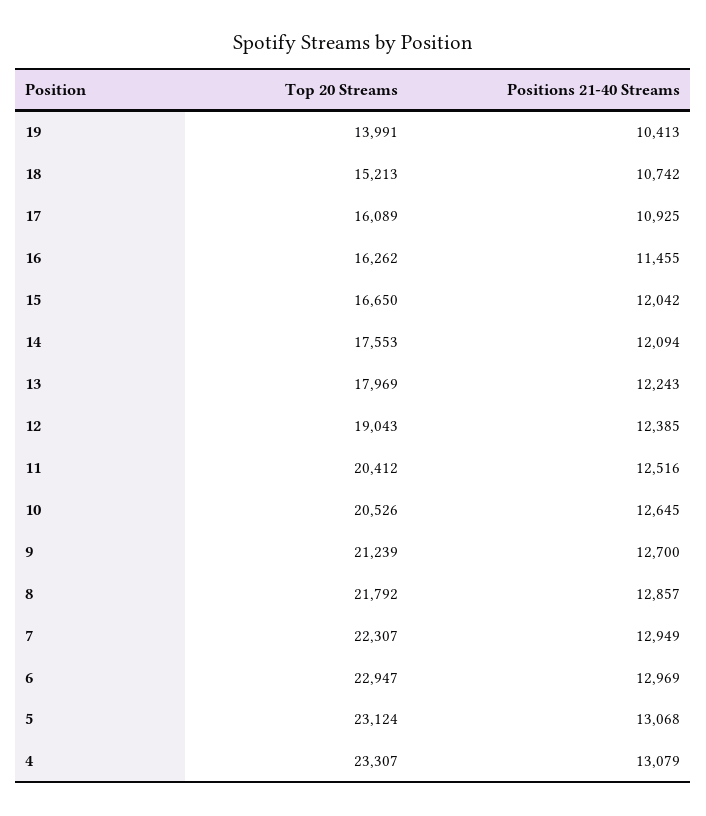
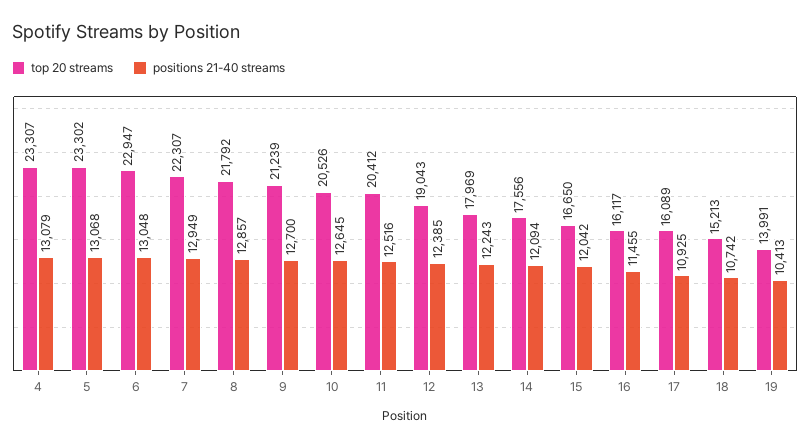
  {
    "Top 20 Streams": {
      "19": 13991,
      "18": 15213,
      "17": 16089,
-     "16": 16262,
+     "16": 16117,
      "15": 16650,
-     "14": 17553,
+     "14": 17556,
      "13": 17969,
      "12": 19043,
      "11": 20412,
      "10": 20526,
      "9": 21239,
      "8": 21792,
      "7": 22307,
      "6": 22947,
-     "5": 23124,
+     "5": 23302,
      "4": 23307
    },
    "Positions 21-40 Streams": {
      "19": 10413,
      "18": 10742,
      "17": 10925,
      "16": 11455,
      "15": 12042,
      "14": 12094,
      "13": 12243,
      "12": 12385,
      "11": 12516,
      "10": 12645,
      "9": 12700,
      "8": 12857,
      "7": 12949,
-     "6": 12969,
+     "6": 13048,
      "5": 13068,
      "4": 13079
    }
  }

